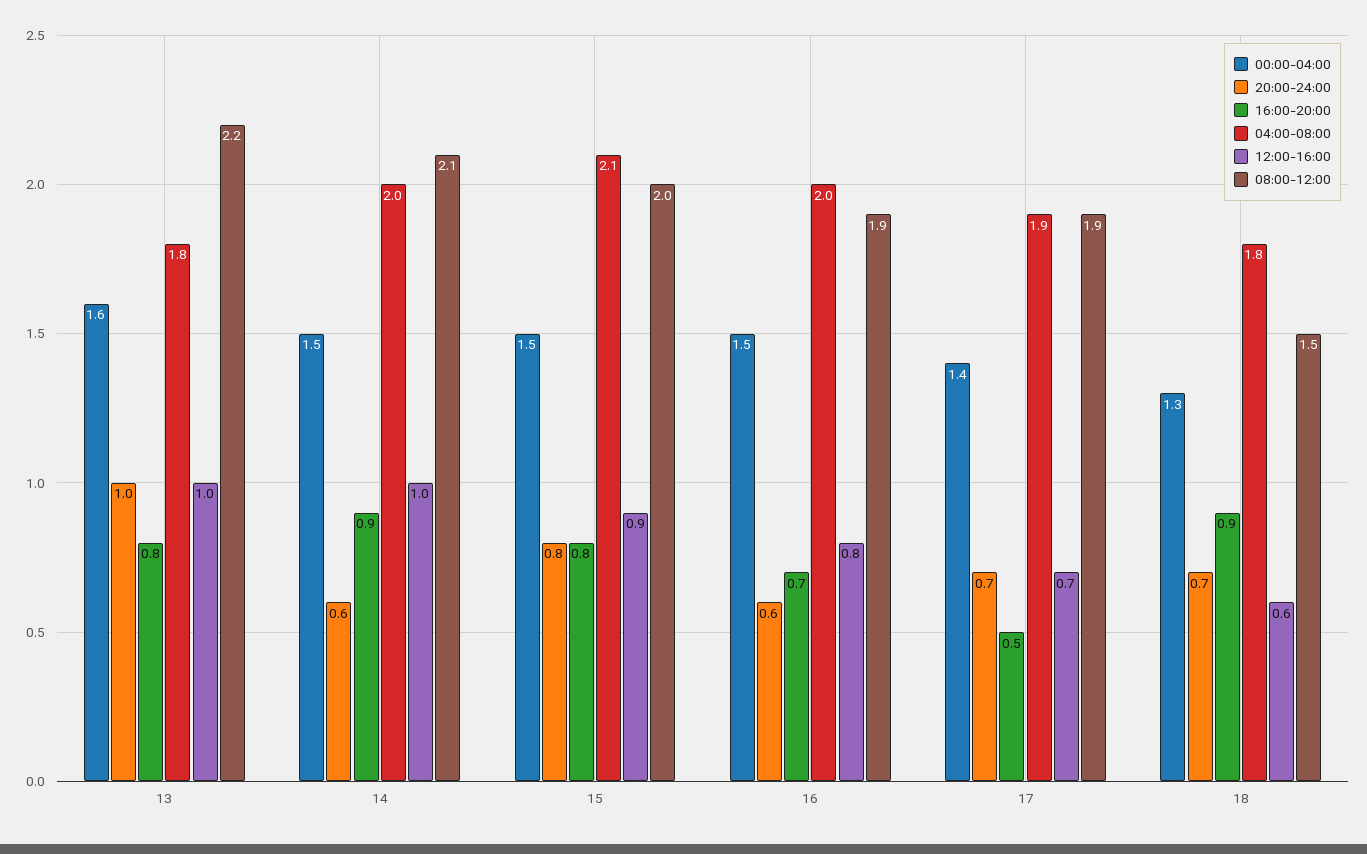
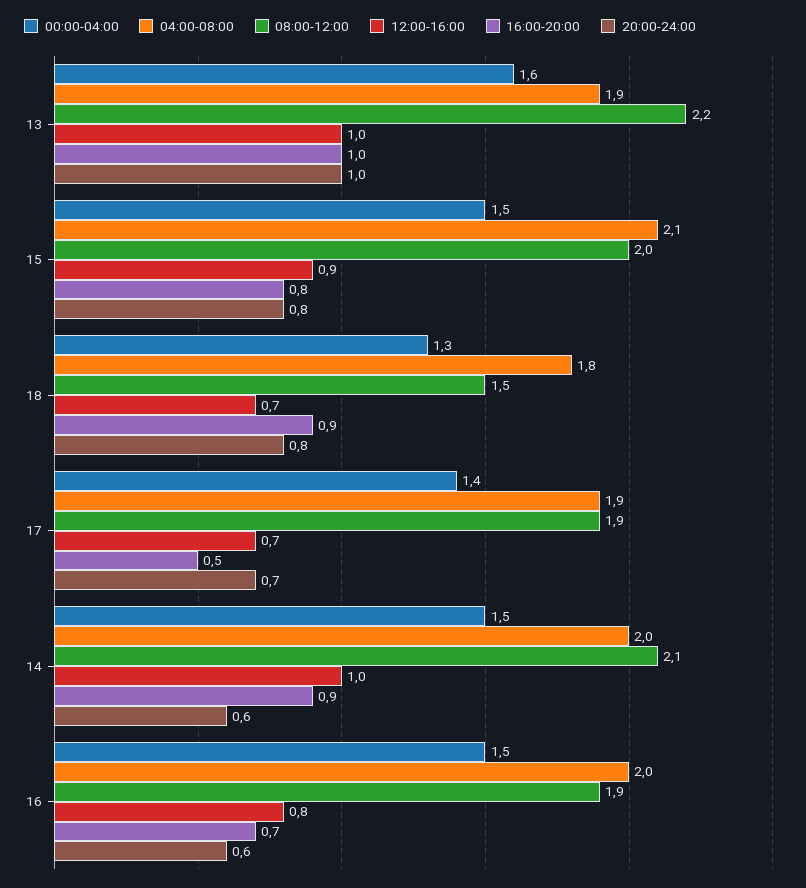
  {
    "00:00-04:00": {
      "13": 1.6,
      "14": 1.5,
      "15": 1.5,
      "16": 1.5,
      "17": 1.4,
      "18": 1.3
    },
    "20:00-24:00": {
      "13": 1,
      "14": 0.6,
      "15": 0.8,
      "16": 0.6,
      "17": 0.7,
-     "18": 0.7
+     "18": 0.8
    },
    "16:00-20:00": {
-     "13": 0.8,
+     "13": 1,
      "14": 0.9,
      "15": 0.8,
      "16": 0.7,
      "17": 0.5,
      "18": 0.9
    },
    "04:00-08:00": {
-     "13": 1.8,
+     "13": 1.9,
      "14": 2,
      "15": 2.1,
      "16": 2,
      "17": 1.9,
      "18": 1.8
    },
    "12:00-16:00": {
      "13": 1,
      "14": 1,
      "15": 0.9,
      "16": 0.8,
      "17": 0.7,
-     "18": 0.6
+     "18": 0.7
    },
    "08:00-12:00": {
      "13": 2.2,
      "14": 2.1,
      "15": 2,
      "16": 1.9,
      "17": 1.9,
      "18": 1.5
    }
  }

